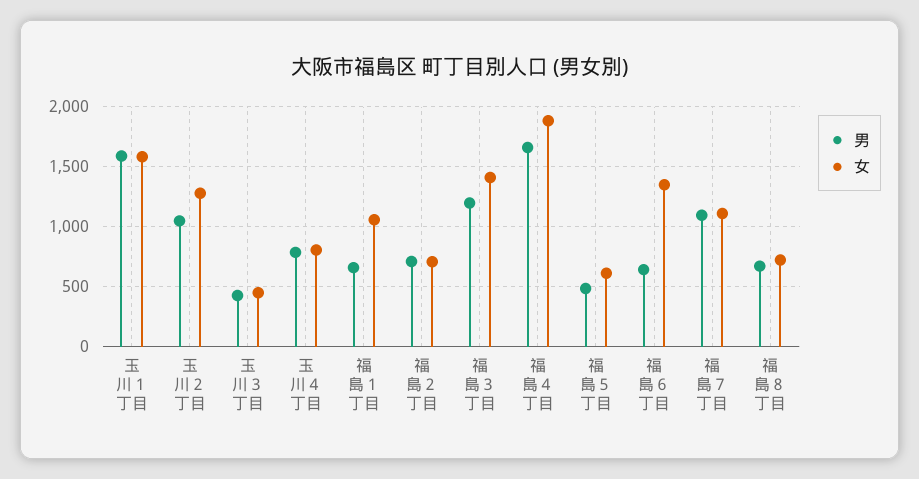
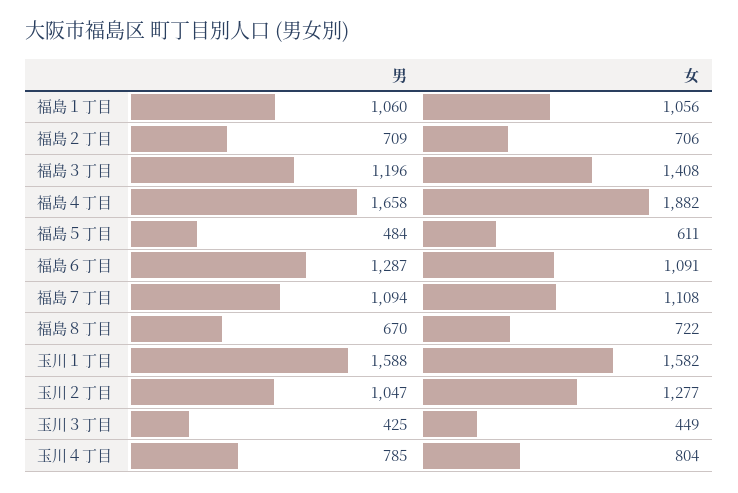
  {
    "男": {
      "玉川１丁目": 1588,
      "玉川２丁目": 1047,
      "玉川３丁目": 425,
      "玉川４丁目": 785,
-     "福島１丁目": 650,
+     "福島１丁目": 1060,
      "福島２丁目": 709,
      "福島３丁目": 1196,
      "福島４丁目": 1658,
      "福島５丁目": 484,
-     "福島６丁目": 650,
+     "福島６丁目": 1287,
      "福島７丁目": 1094,
      "福島８丁目": 670
    },
    "女": {
      "玉川１丁目": 1582,
      "玉川２丁目": 1277,
      "玉川３丁目": 449,
      "玉川４丁目": 804,
      "福島１丁目": 1056,
      "福島２丁目": 706,
      "福島３丁目": 1408,
      "福島４丁目": 1882,
      "福島５丁目": 611,
-     "福島６丁目": 1350,
+     "福島６丁目": 1091,
      "福島７丁目": 1108,
      "福島８丁目": 722
    }
  }

